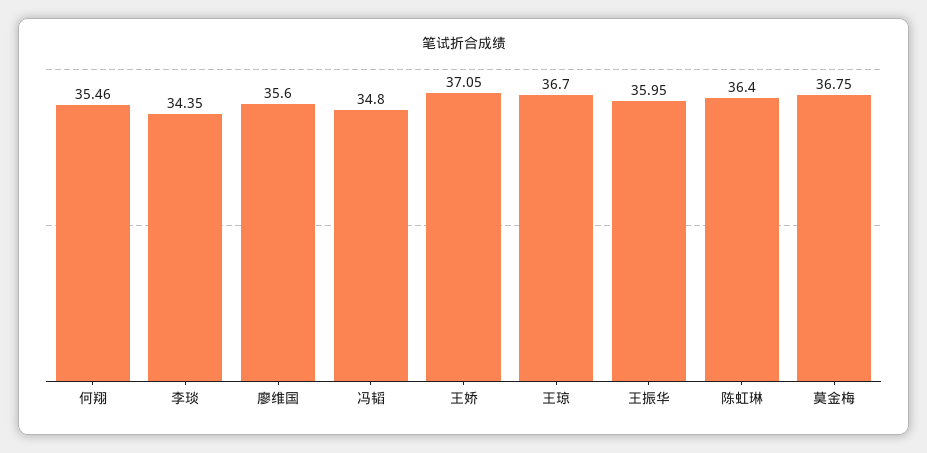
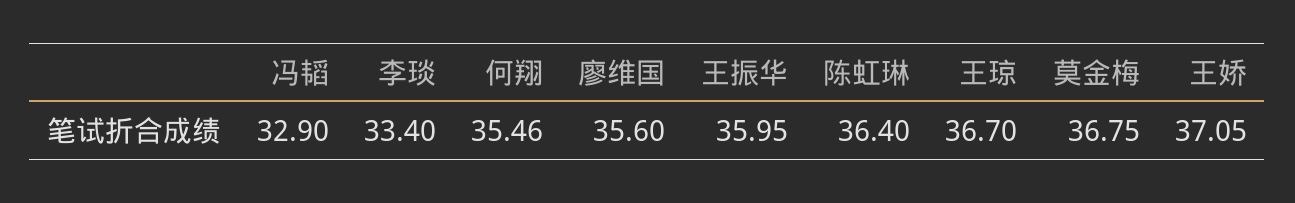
  {
    "何翔": 35.46,
-   "李琰": 34.35,
+   "李琰": 33.4,
    "廖维国": 35.6,
-   "冯韬": 34.8,
+   "冯韬": 32.9,
    "王娇": 37.05,
    "王琼": 36.7,
    "王振华": 35.95,
    "陈虹琳": 36.4,
    "莫金梅": 36.75
  }

